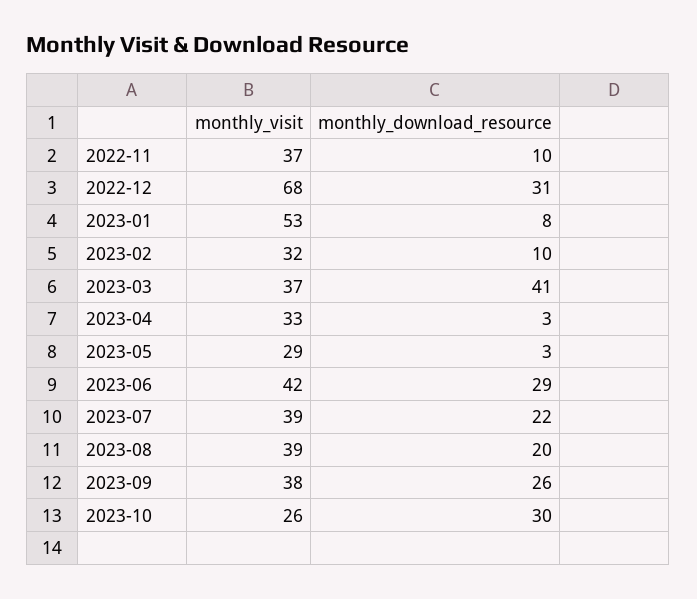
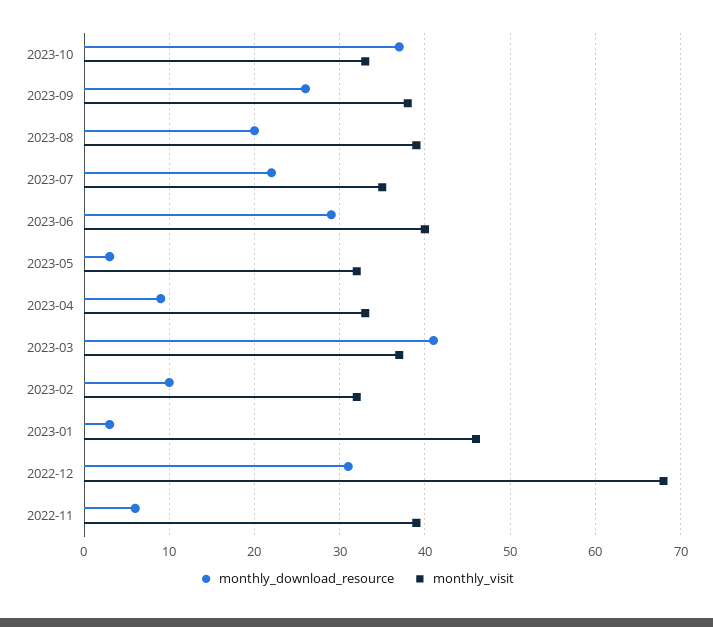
  {
    "monthly_visit": {
-     "2022-11": 37,
+     "2022-11": 39,
      "2022-12": 68,
-     "2023-01": 53,
+     "2023-01": 46,
      "2023-02": 32,
      "2023-03": 37,
      "2023-04": 33,
-     "2023-05": 29,
+     "2023-05": 32,
-     "2023-06": 42,
+     "2023-06": 40,
-     "2023-07": 39,
+     "2023-07": 35,
      "2023-08": 39,
      "2023-09": 38,
-     "2023-10": 26
+     "2023-10": 33
    },
    "monthly_download_resource": {
-     "2022-11": 10,
+     "2022-11": 6,
      "2022-12": 31,
-     "2023-01": 8,
+     "2023-01": 3,
      "2023-02": 10,
      "2023-03": 41,
-     "2023-04": 3,
+     "2023-04": 9,
      "2023-05": 3,
      "2023-06": 29,
      "2023-07": 22,
      "2023-08": 20,
      "2023-09": 26,
-     "2023-10": 30
+     "2023-10": 37
    }
  }

